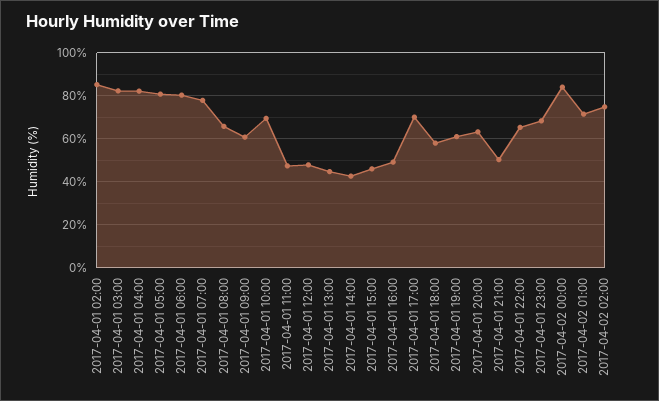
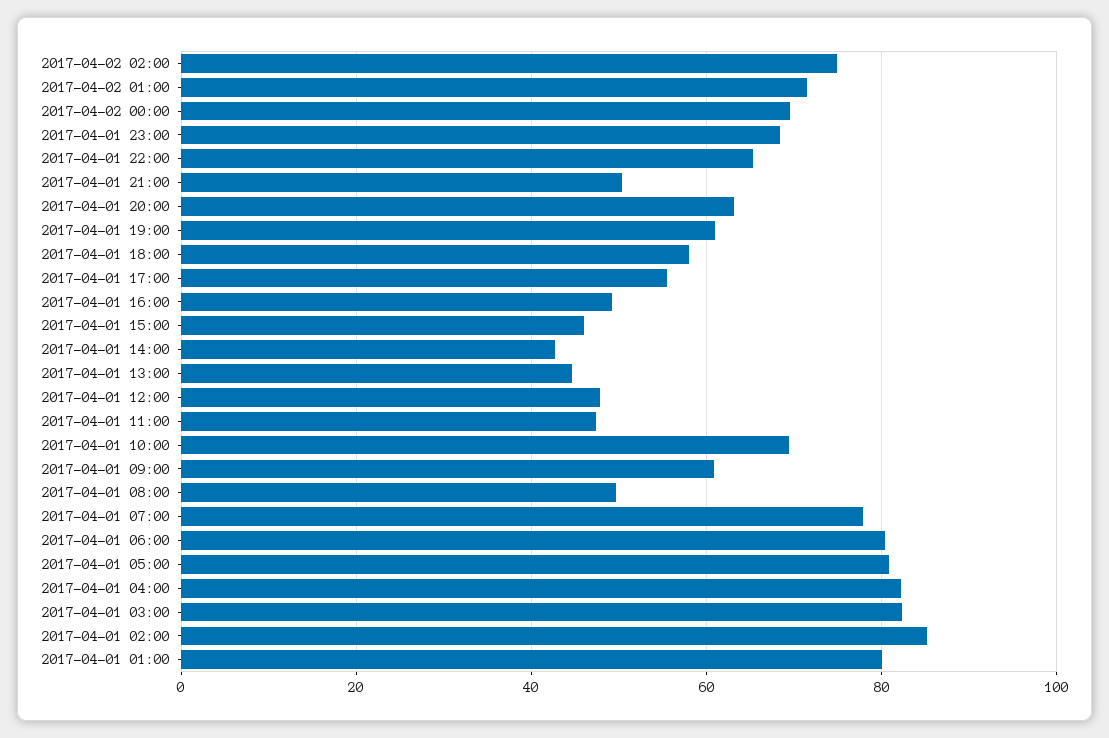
  {
    "2017-04-01 02:00": 86,
    "2017-04-01 03:00": 82,
    "2017-04-01 04:00": 82,
    "2017-04-01 05:00": 80,
    "2017-04-01 06:00": 80,
    "2017-04-01 07:00": 78,
-   "2017-04-01 08:00": 65,
+   "2017-04-01 08:00": 50,
    "2017-04-01 09:00": 60,
    "2017-04-01 10:00": 70,
    "2017-04-01 11:00": 48,
    "2017-04-01 12:00": 48,
    "2017-04-01 13:00": 44,
    "2017-04-01 14:00": 42,
    "2017-04-01 15:00": 46,
    "2017-04-01 16:00": 50,
-   "2017-04-01 17:00": 70,
+   "2017-04-01 17:00": 56,
    "2017-04-01 18:00": 58,
    "2017-04-01 19:00": 62,
    "2017-04-01 20:00": 64,
    "2017-04-01 21:00": 50,
    "2017-04-01 22:00": 66,
    "2017-04-01 23:00": 68,
-   "2017-04-02 00:00": 85,
+   "2017-04-02 00:00": 70,
    "2017-04-02 01:00": 72,
-   "2017-04-02 02:00": 74
+   "2017-04-02 02:00": 74,
+   "2017-04-01 01:00": 80
  }

